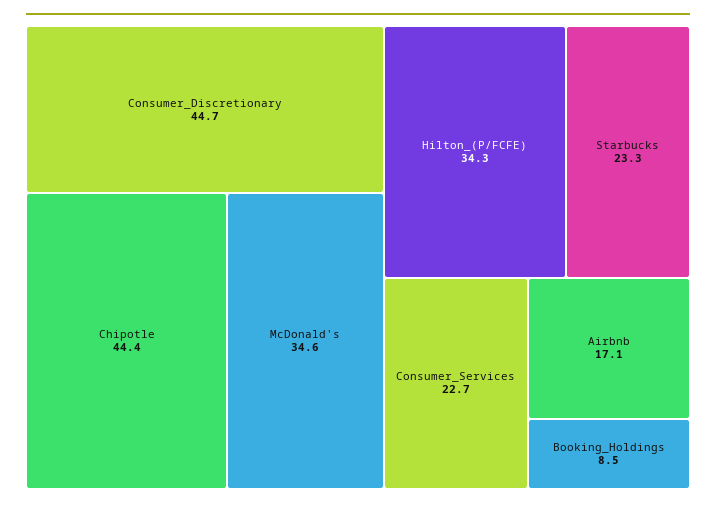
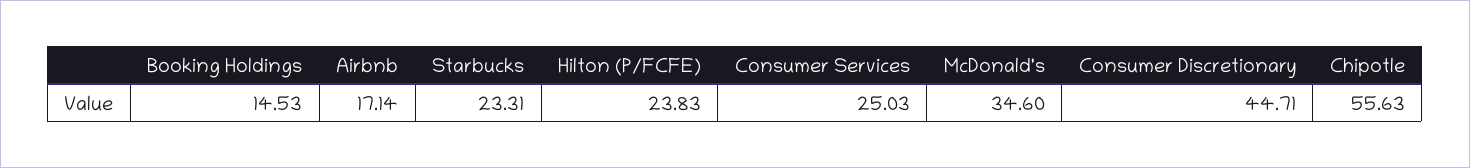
  {
    "Consumer_Discretionary": 44.71,
-   "Chipotle": 44.4,
+   "Chipotle": 55.63,
    "McDonald's": 34.6,
-   "Hilton_(P/FCFE)": 34.3,
+   "Hilton_(P/FCFE)": 23.83,
    "Starbucks": 23.31,
-   "Consumer_Services": 22.7,
+   "Consumer_Services": 25.03,
    "Airbnb": 17.14,
-   "Booking_Holdings": 8.5
+   "Booking_Holdings": 14.53
  }

